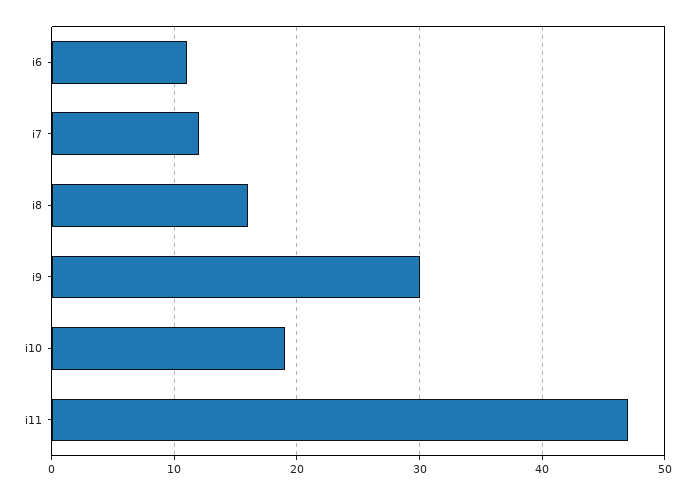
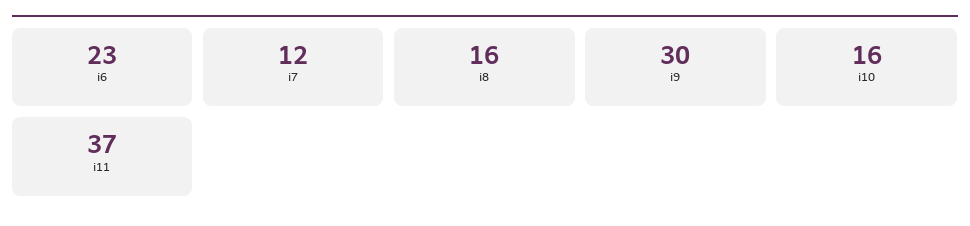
  {
-   "i6": 11,
+   "i6": 23,
    "i7": 12,
    "i8": 16,
    "i9": 30,
-   "i10": 19,
+   "i10": 16,
-   "i11": 47
+   "i11": 37
  }

